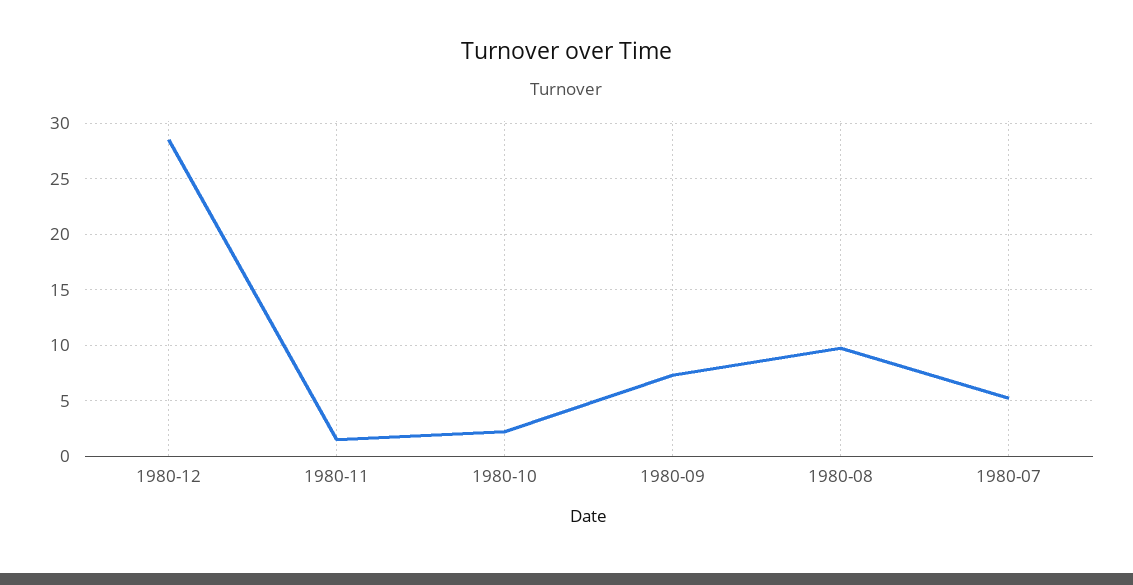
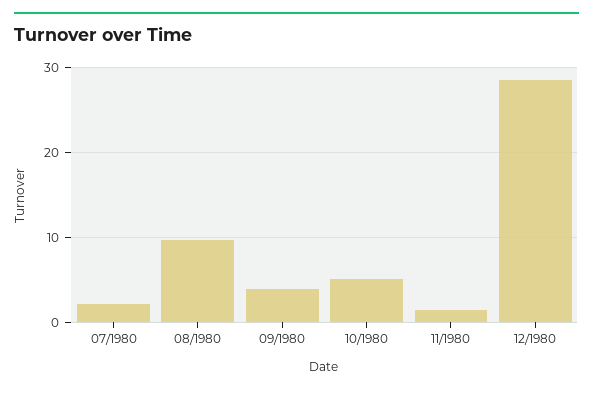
  {
    "1980-12": 29,
    "1980-11": 1,
-   "1980-10": 2,
+   "1980-10": 5,
-   "1980-09": 7,
+   "1980-09": 4,
    "1980-08": 10,
-   "1980-07": 5
+   "1980-07": 2
  }

